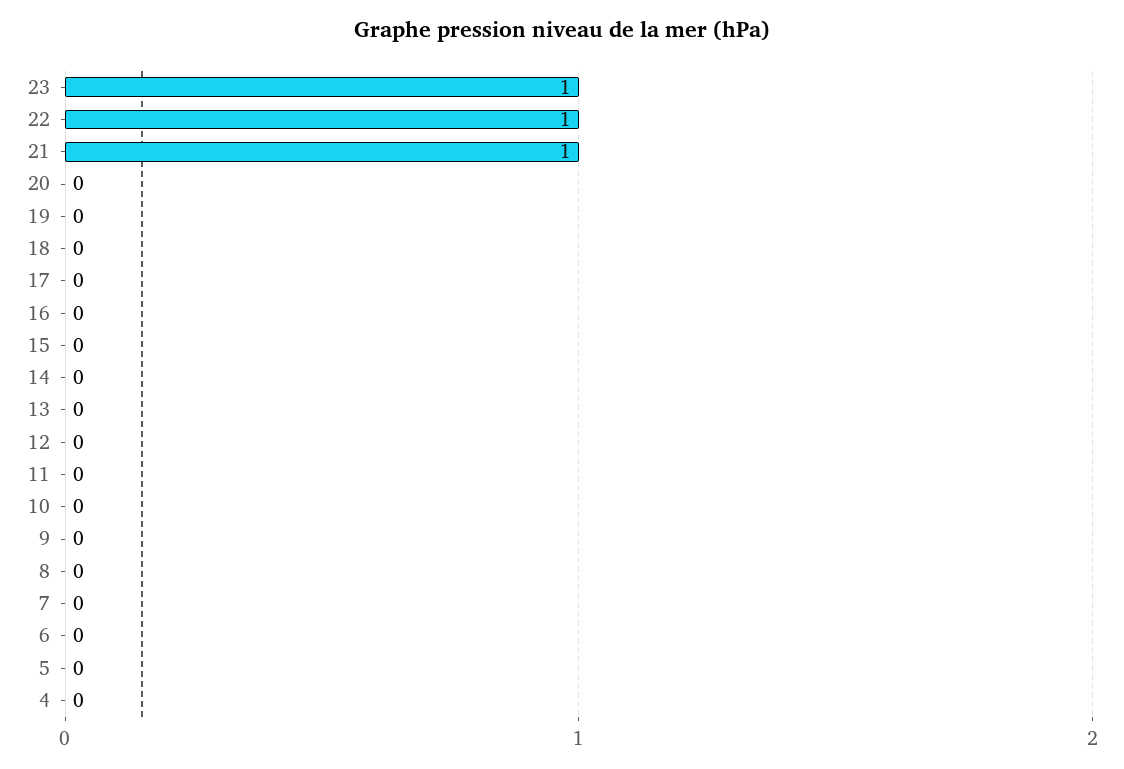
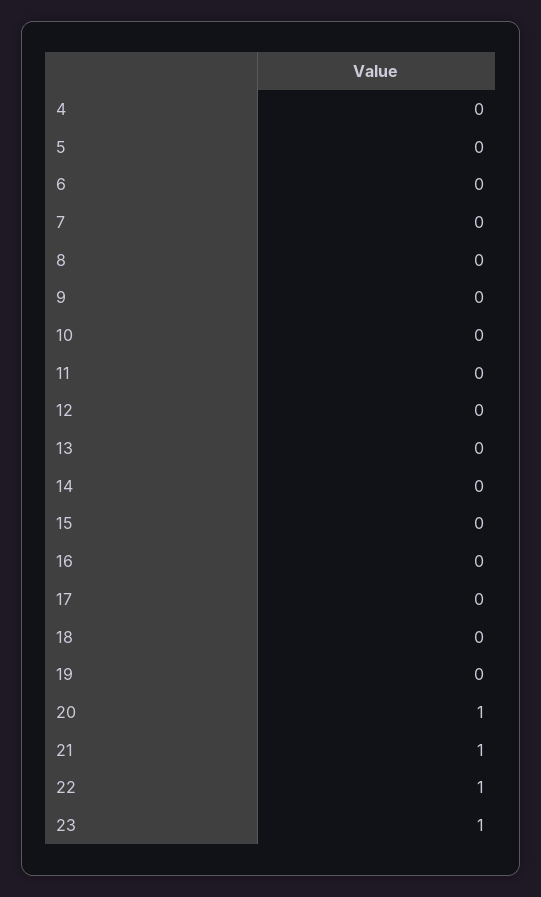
  {
    "23": 1,
    "22": 1,
    "21": 1,
-   "20": 0,
+   "20": 1,
    "19": 0,
    "18": 0,
    "17": 0,
    "16": 0,
    "15": 0,
    "14": 0,
    "13": 0,
    "12": 0,
    "11": 0,
    "10": 0,
    "9": 0,
    "8": 0,
    "7": 0,
    "6": 0,
    "5": 0,
    "4": 0
  }

